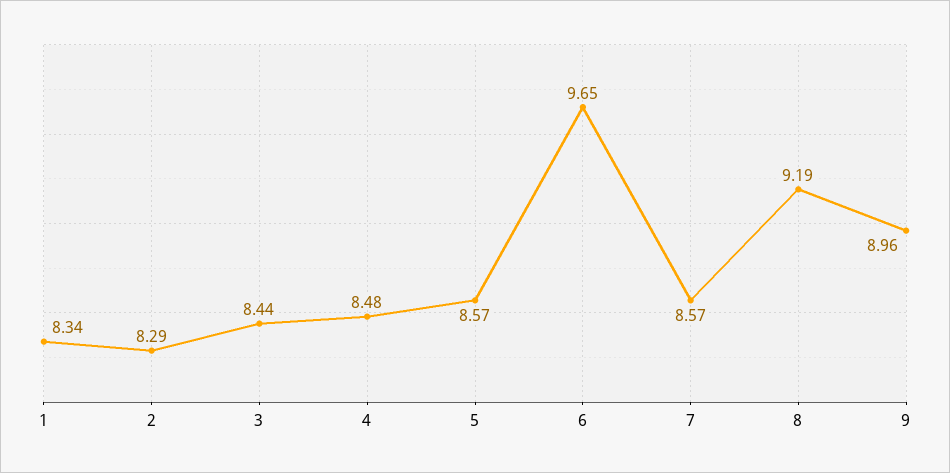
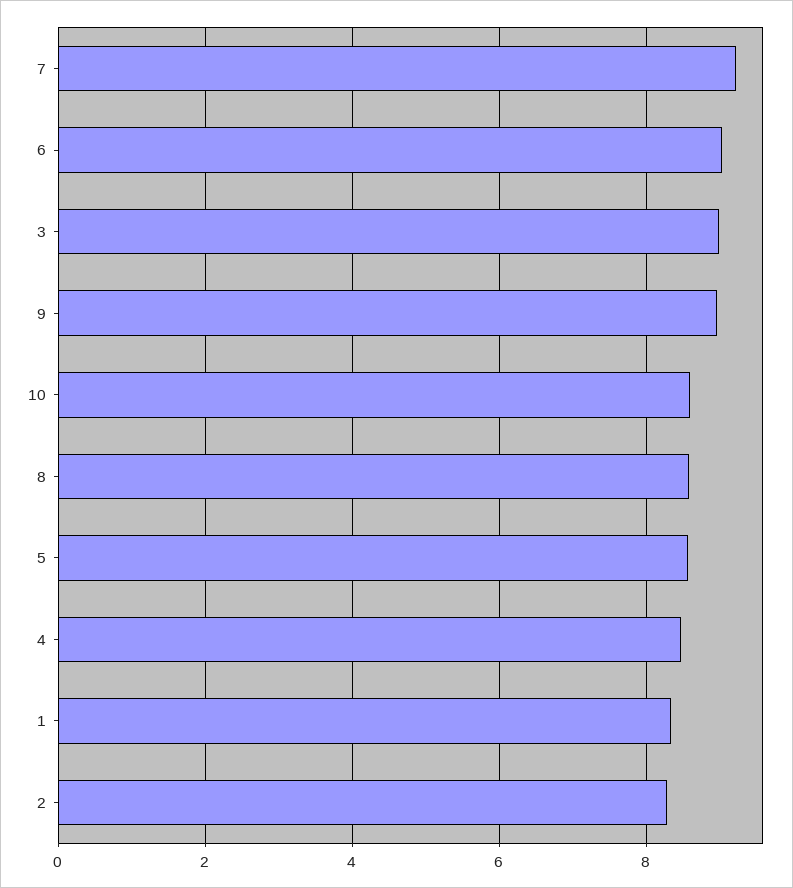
  {
    "1": 8.34,
    "2": 8.29,
-   "3": 8.44,
+   "3": 9,
    "4": 8.48,
    "5": 8.57,
-   "6": 9.65,
+   "6": 9,
-   "7": 8.57,
+   "7": 9.2,
-   "8": 9.19,
+   "8": 8.6,
-   "9": 8.96
+   "9": 8.96,
+   "10": 8.6
  }

